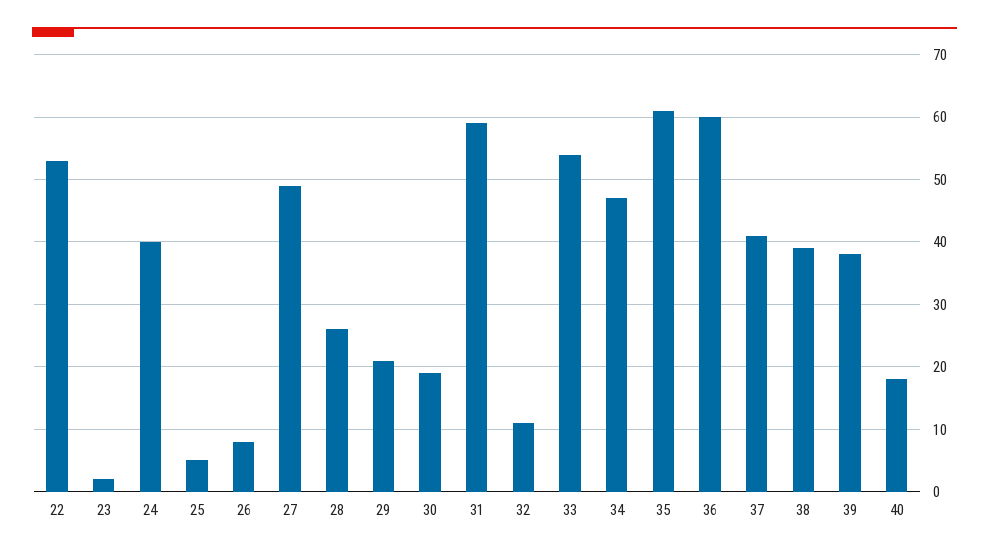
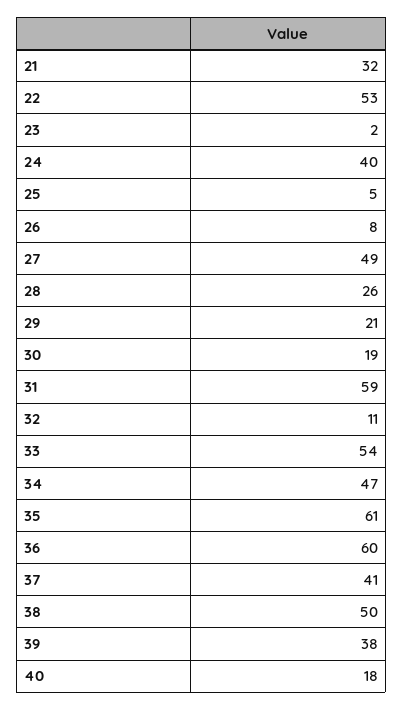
  {
    "22": 53,
    "23": 2,
    "24": 40,
    "25": 5,
    "26": 8,
    "27": 49,
    "28": 26,
    "29": 21,
    "30": 19,
    "31": 59,
    "32": 11,
    "33": 54,
    "34": 47,
    "35": 61,
    "36": 60,
    "37": 41,
-   "38": 39,
+   "38": 50,
    "39": 38,
-   "40": 18
+   "40": 18,
+   "21": 32
  }

